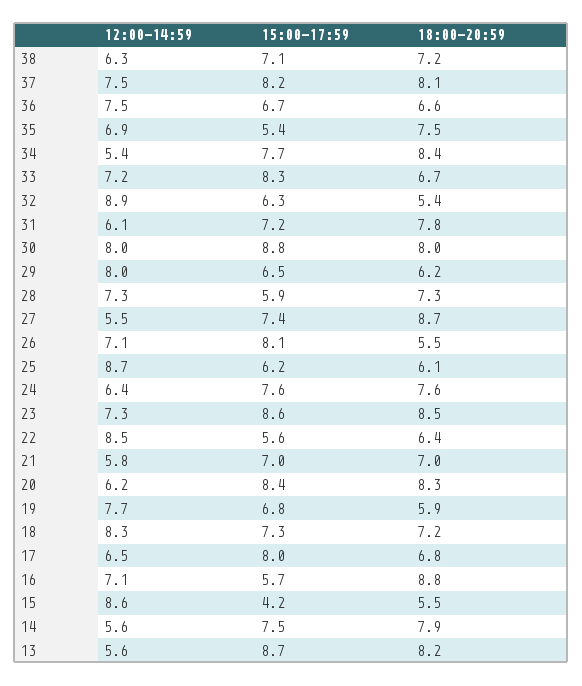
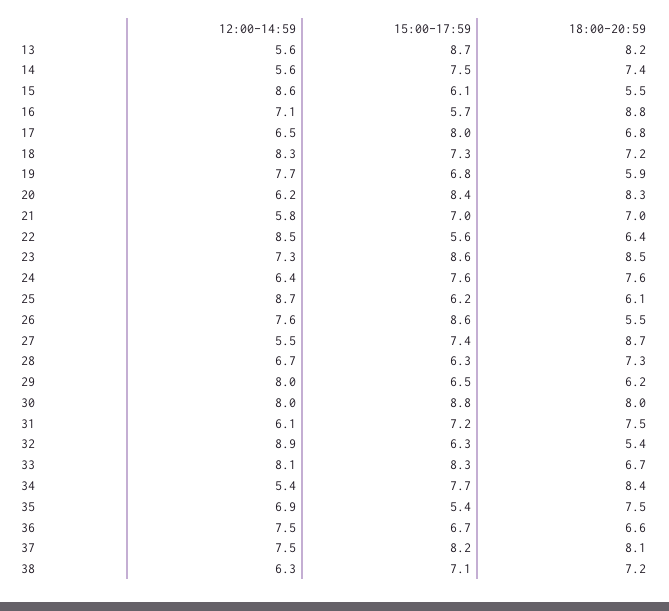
  {
    "12:00-14:59": {
      "38": 6.3,
      "37": 7.5,
      "36": 7.5,
      "35": 6.9,
      "34": 5.4,
-     "33": 7.2,
+     "33": 8.1,
      "32": 8.9,
      "31": 6.1,
      "30": 8,
      "29": 8,
-     "28": 7.3,
+     "28": 6.7,
      "27": 5.5,
-     "26": 7.1,
+     "26": 7.6,
      "25": 8.7,
      "24": 6.4,
      "23": 7.3,
      "22": 8.5,
      "21": 5.8,
      "20": 6.2,
      "19": 7.7,
      "18": 8.3,
      "17": 6.5,
      "16": 7.1,
      "15": 8.6,
      "14": 5.6,
      "13": 5.6
    },
    "15:00-17:59": {
      "38": 7.1,
      "37": 8.2,
      "36": 6.7,
      "35": 5.4,
      "34": 7.7,
      "33": 8.3,
      "32": 6.3,
      "31": 7.2,
      "30": 8.8,
      "29": 6.5,
-     "28": 5.9,
+     "28": 6.3,
      "27": 7.4,
-     "26": 8.1,
+     "26": 8.6,
      "25": 6.2,
      "24": 7.6,
      "23": 8.6,
      "22": 5.6,
      "21": 7,
      "20": 8.4,
      "19": 6.8,
      "18": 7.3,
      "17": 8,
      "16": 5.7,
-     "15": 4.2,
+     "15": 6.1,
      "14": 7.5,
      "13": 8.7
    },
    "18:00-20:59": {
      "38": 7.2,
      "37": 8.1,
      "36": 6.6,
      "35": 7.5,
      "34": 8.4,
      "33": 6.7,
      "32": 5.4,
-     "31": 7.8,
+     "31": 7.5,
      "30": 8,
      "29": 6.2,
      "28": 7.3,
      "27": 8.7,
      "26": 5.5,
      "25": 6.1,
      "24": 7.6,
      "23": 8.5,
      "22": 6.4,
      "21": 7,
      "20": 8.3,
      "19": 5.9,
      "18": 7.2,
      "17": 6.8,
      "16": 8.8,
      "15": 5.5,
-     "14": 7.9,
+     "14": 7.4,
      "13": 8.2
    }
  }

